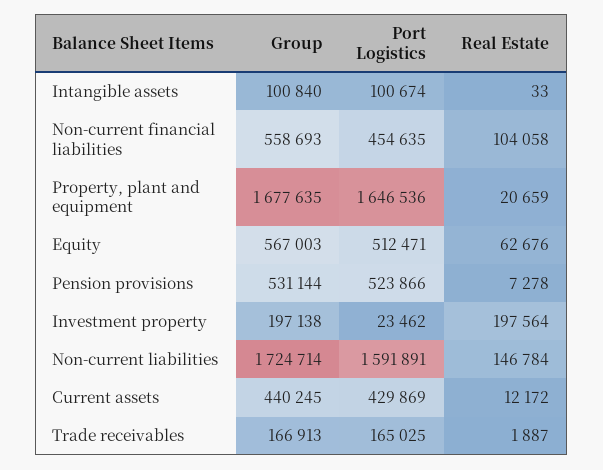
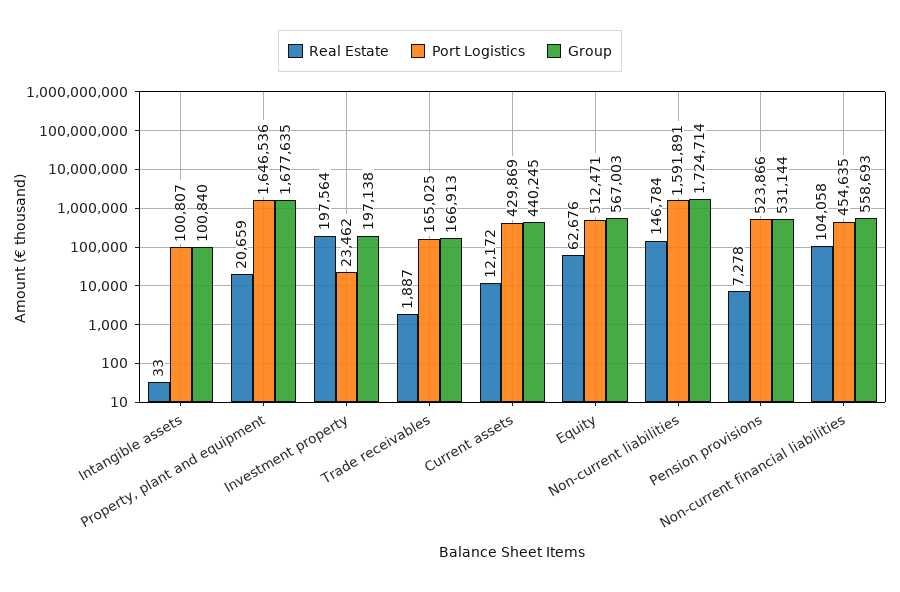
  {
    "Group": {
      "Intangible assets": 100840,
      "Non-current financial liabilities": 558693,
      "Property, plant and equipment": 1677635,
      "Equity": 567003,
      "Pension provisions": 531144,
      "Investment property": 197138,
      "Non-current liabilities": 1724714,
      "Current assets": 440245,
      "Trade receivables": 166913
    },
    "Port Logistics": {
-     "Intangible assets": 100674,
+     "Intangible assets": 100807,
      "Non-current financial liabilities": 454635,
      "Property, plant and equipment": 1646536,
      "Equity": 512471,
      "Pension provisions": 523866,
      "Investment property": 23462,
      "Non-current liabilities": 1591891,
      "Current assets": 429869,
      "Trade receivables": 165025
    },
    "Real Estate": {
      "Intangible assets": 33,
      "Non-current financial liabilities": 104058,
      "Property, plant and equipment": 20659,
      "Equity": 62676,
      "Pension provisions": 7278,
      "Investment property": 197564,
      "Non-current liabilities": 146784,
      "Current assets": 12172,
      "Trade receivables": 1887
    }
  }

